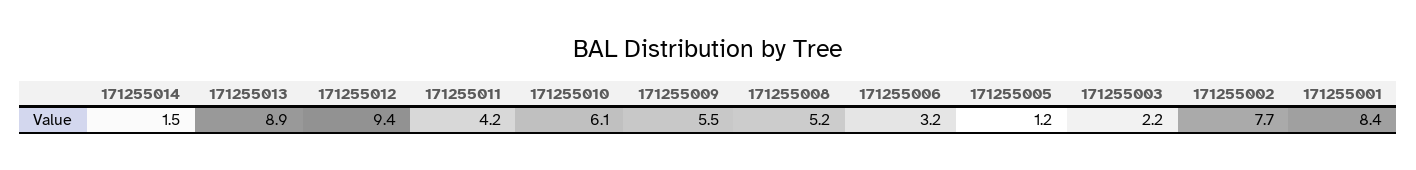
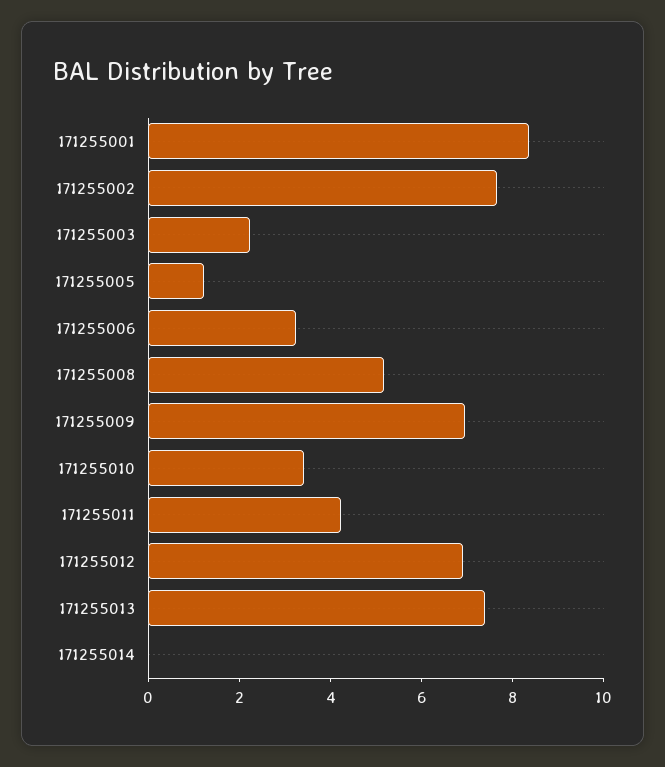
  {
-   "171255014": 1.5,
+   "171255014": 0,
-   "171255013": 8.9,
+   "171255013": 7.5,
-   "171255012": 9.4,
+   "171255012": 7,
    "171255011": 4.2,
-   "171255010": 6.1,
+   "171255010": 3.5,
-   "171255009": 5.5,
+   "171255009": 7,
    "171255008": 5.2,
    "171255006": 3.2,
    "171255005": 1.2,
    "171255003": 2.2,
    "171255002": 7.7,
    "171255001": 8.4
  }

